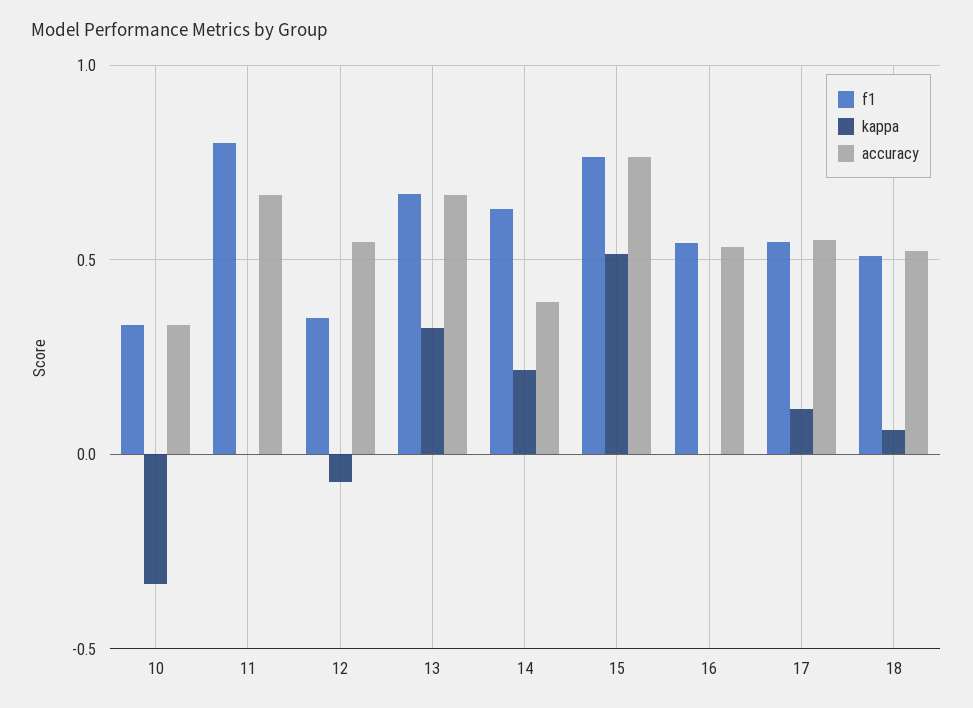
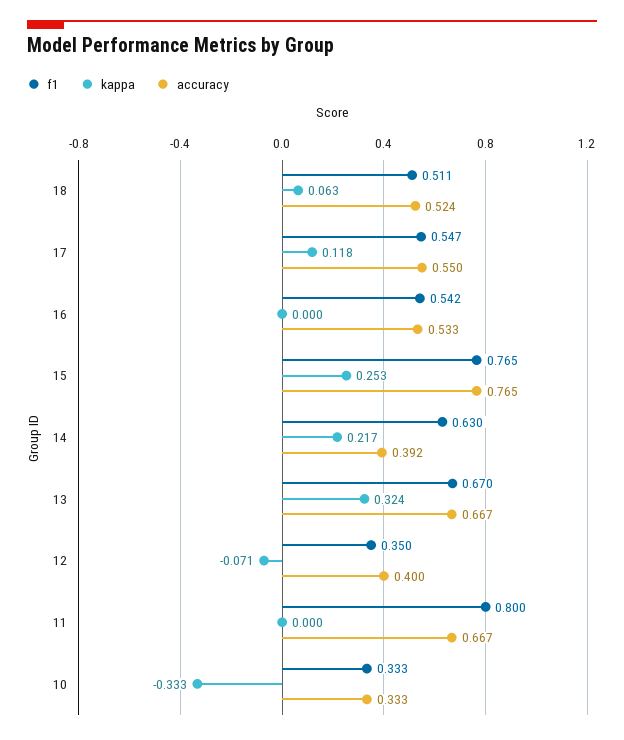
  {
    "f1": {
      "10": 0.333,
      "11": 0.8,
      "12": 0.35,
      "13": 0.67,
      "14": 0.63,
      "15": 0.765,
      "16": 0.542,
      "17": 0.547,
      "18": 0.511
    },
    "kappa": {
      "10": -0.333,
      "11": 0,
      "12": -0.071,
      "13": 0.324,
      "14": 0.217,
-     "15": 0.5,
+     "15": 0.253,
      "16": 0,
      "17": 0.118,
      "18": 0.063
    },
    "accuracy": {
      "10": 0.333,
      "11": 0.667,
-     "12": 0.55,
+     "12": 0.4,
      "13": 0.667,
      "14": 0.392,
      "15": 0.765,
      "16": 0.533,
      "17": 0.55,
      "18": 0.524
    }
  }

